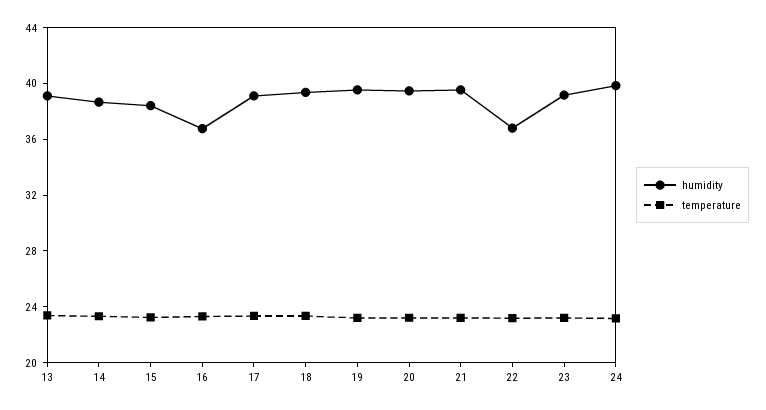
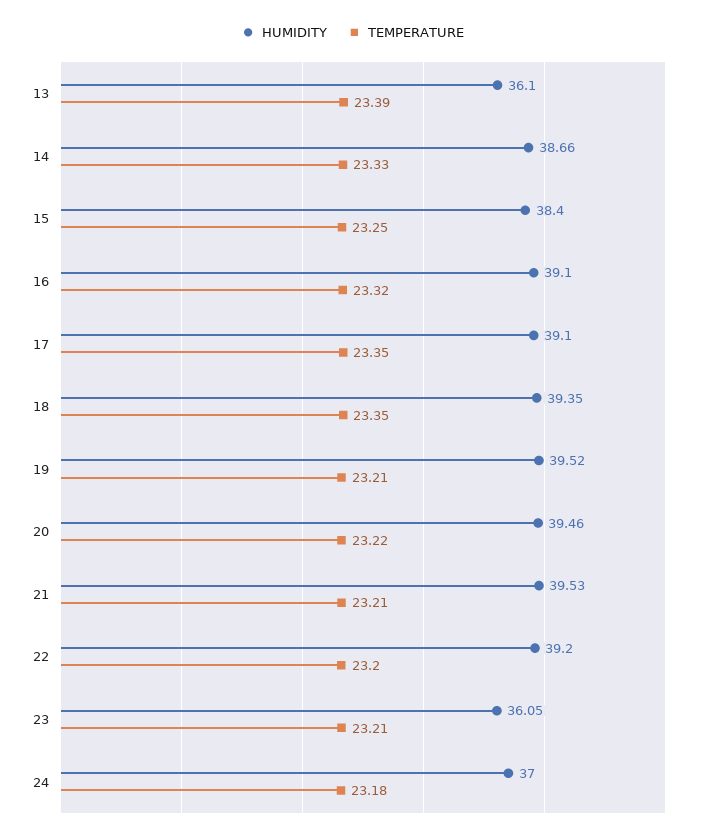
  {
    "humidity": {
-     "13": 39,
+     "13": 36.1,
      "14": 38.66,
      "15": 38.4,
-     "16": 37,
+     "16": 39.1,
      "17": 39.1,
      "18": 39.35,
      "19": 39.52,
      "20": 39.46,
      "21": 39.53,
-     "22": 37,
+     "22": 39.2,
-     "23": 39,
+     "23": 36.05,
-     "24": 40
+     "24": 37
    },
    "temperature": {
      "13": 23.39,
      "14": 23.33,
      "15": 23.25,
      "16": 23.32,
      "17": 23.35,
      "18": 23.35,
      "19": 23.21,
      "20": 23.22,
      "21": 23.21,
      "22": 23.2,
      "23": 23.21,
      "24": 23.18
    }
  }

